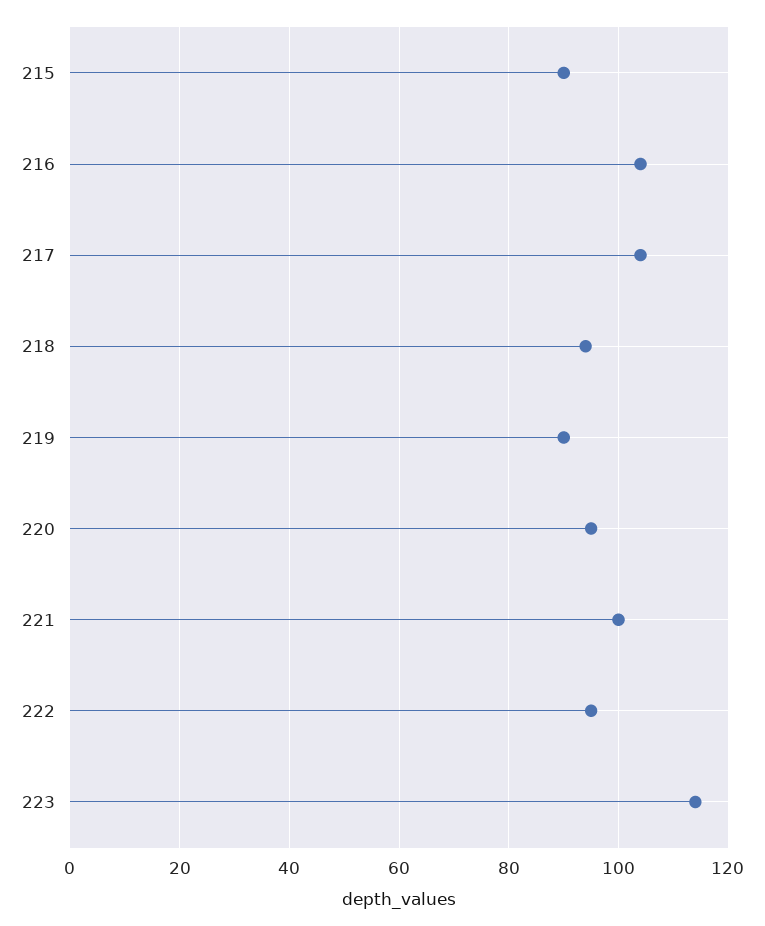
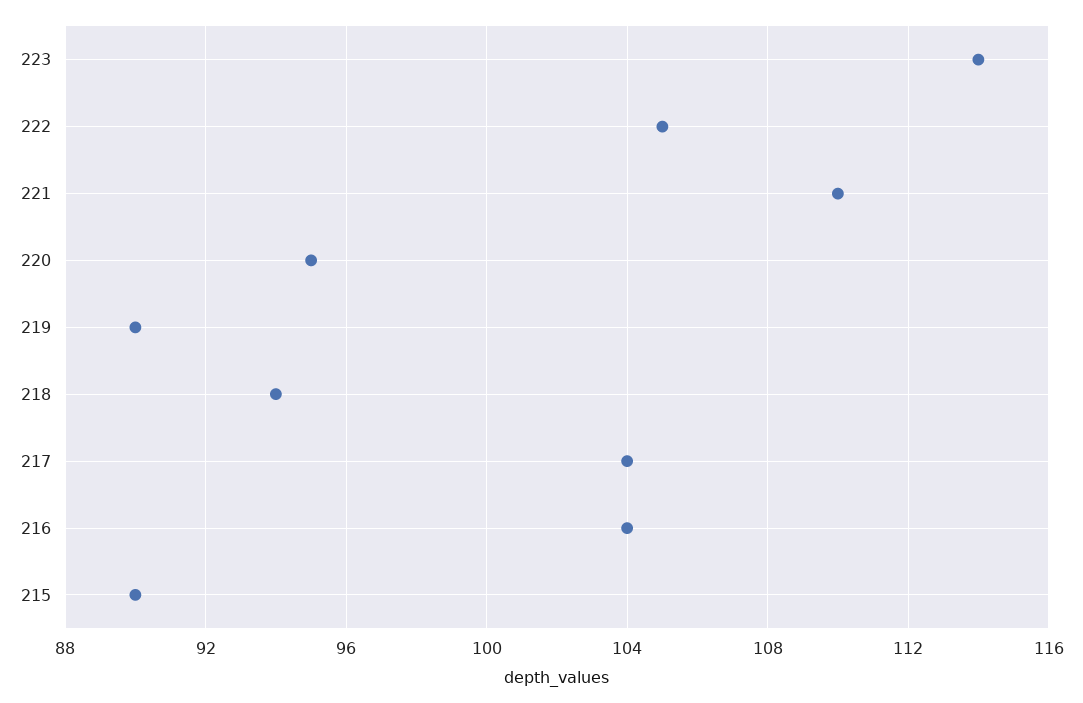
  {
    "215": 90,
    "216": 104,
    "217": 104,
    "218": 94,
    "219": 90,
    "220": 95,
-   "221": 100,
+   "221": 110,
-   "222": 95,
+   "222": 105,
    "223": 114
  }

